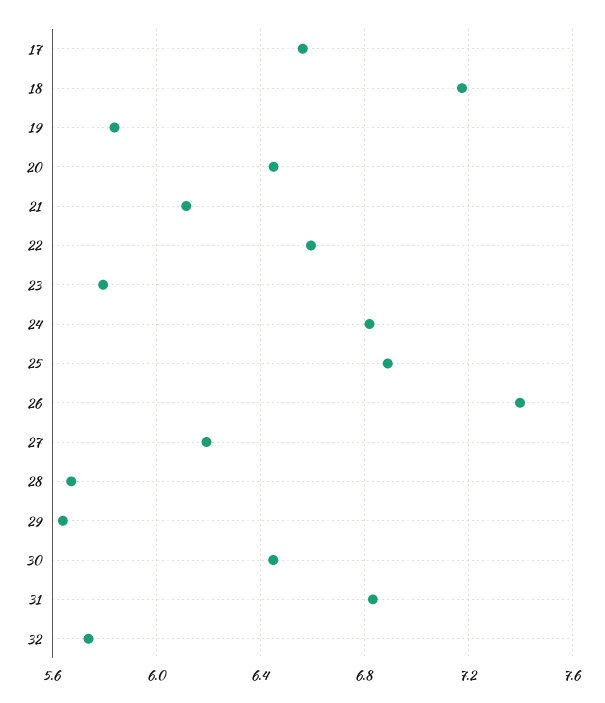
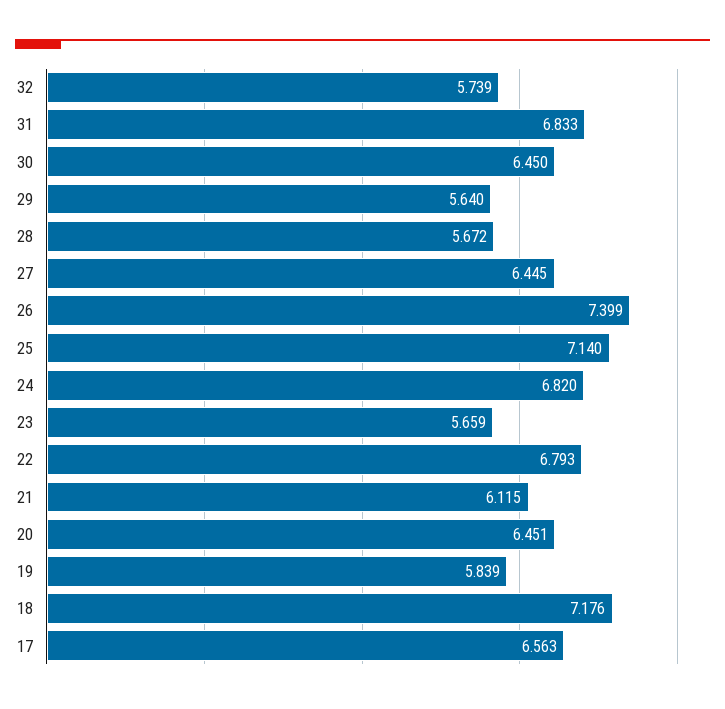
  {
    "17": 6.563,
    "18": 7.176,
    "19": 5.839,
    "20": 6.451,
    "21": 6.115,
-   "22": 6.6,
+   "22": 6.793,
-   "23": 5.8,
+   "23": 5.659,
    "24": 6.82,
-   "25": 6.9,
+   "25": 7.14,
    "26": 7.399,
-   "27": 6.2,
+   "27": 6.445,
    "28": 5.672,
    "29": 5.64,
    "30": 6.45,
    "31": 6.833,
    "32": 5.739
  }

